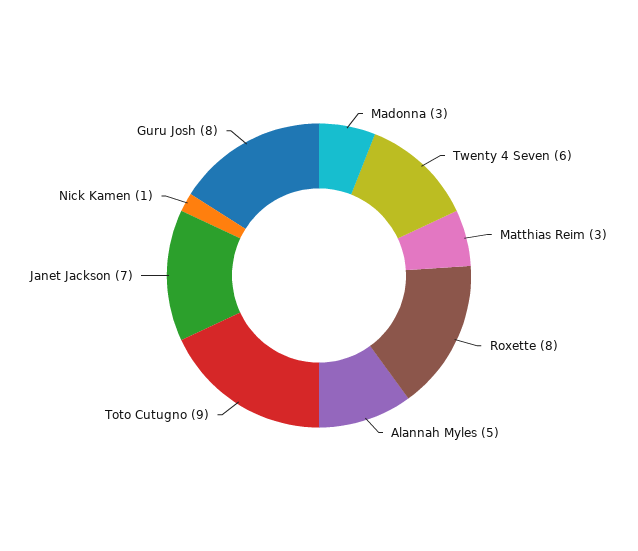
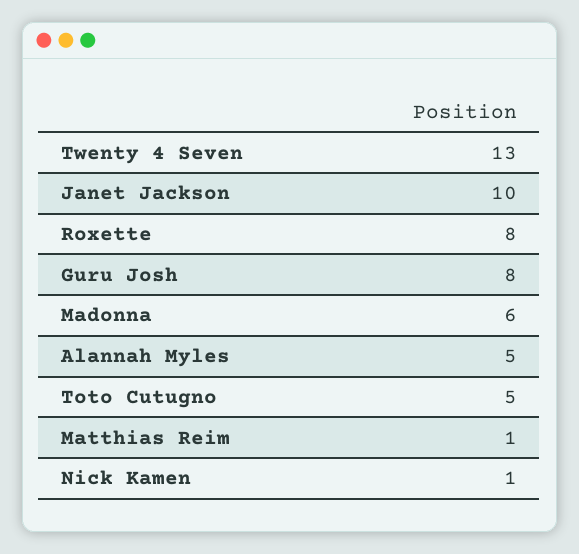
  {
-   "Madonna": 3,
+   "Madonna": 6,
-   "Twenty 4 Seven": 6,
+   "Twenty 4 Seven": 13,
-   "Matthias Reim": 3,
+   "Matthias Reim": 1,
    "Roxette": 8,
    "Alannah Myles": 5,
-   "Toto Cutugno": 9,
+   "Toto Cutugno": 5,
-   "Janet Jackson": 7,
+   "Janet Jackson": 10,
    "Nick Kamen": 1,
    "Guru Josh": 8
  }

